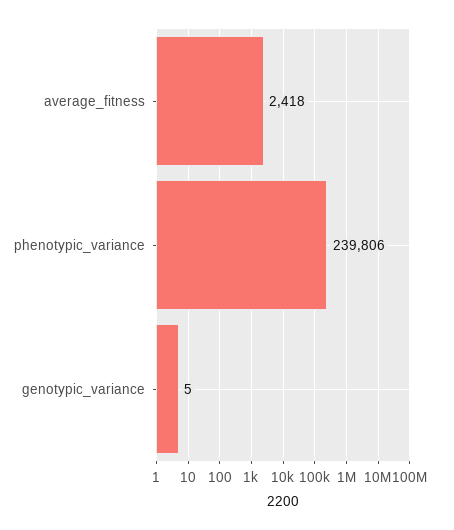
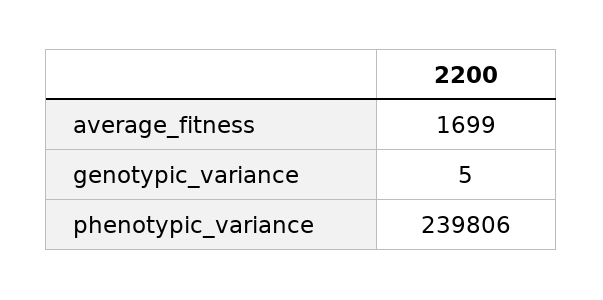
  {
-   "average_fitness": 2418,
+   "average_fitness": 1699,
    "phenotypic_variance": 239806,
    "genotypic_variance": 5
  }

